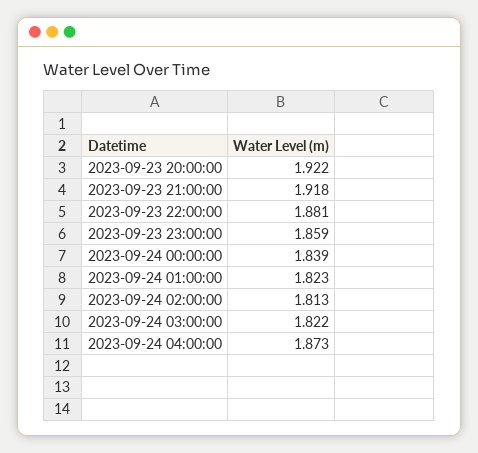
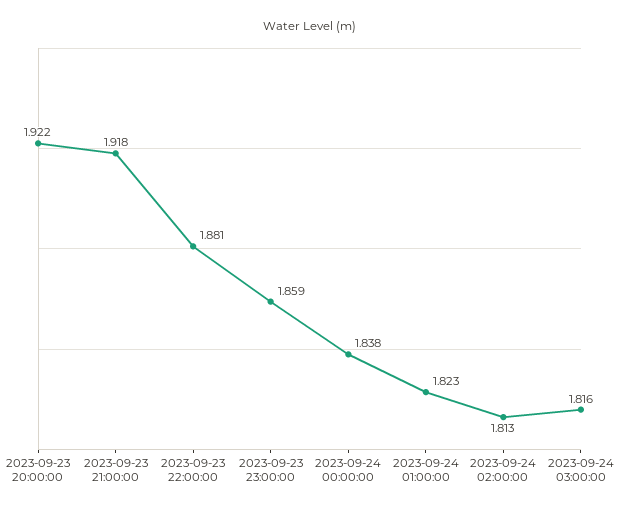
  {
    "2023-09-23 20:00:00": 1.922,
    "2023-09-23 21:00:00": 1.918,
    "2023-09-23 22:00:00": 1.881,
    "2023-09-23 23:00:00": 1.859,
-   "2023-09-24 00:00:00": 1.839,
+   "2023-09-24 00:00:00": 1.838,
    "2023-09-24 01:00:00": 1.823,
    "2023-09-24 02:00:00": 1.813,
-   "2023-09-24 03:00:00": 1.822,
+   "2023-09-24 03:00:00": 1.816
-   "2023-09-24 04:00:00": 1.873
  }

